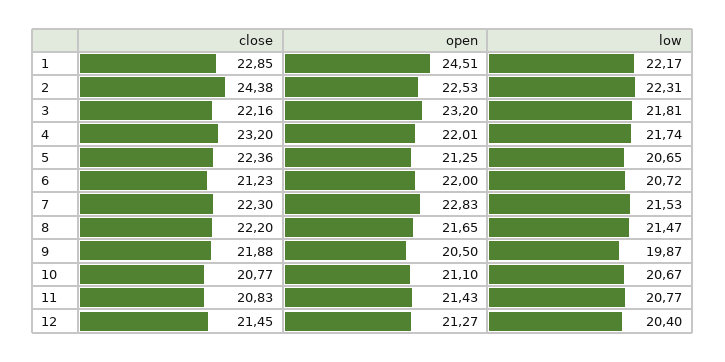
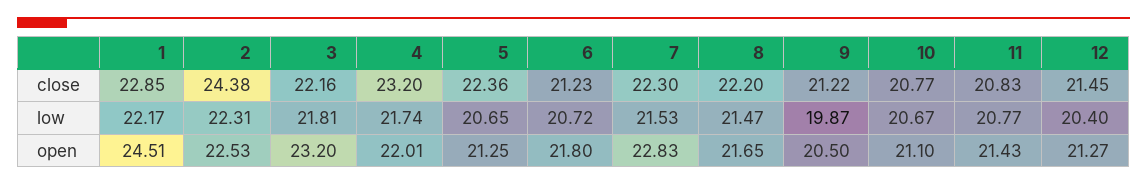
  {
    "close": {
      "1": 22.85,
      "2": 24.38,
      "3": 22.16,
      "4": 23.2,
      "5": 22.36,
      "6": 21.23,
      "7": 22.3,
      "8": 22.2,
-     "9": 21.88,
+     "9": 21.22,
      "10": 20.77,
      "11": 20.83,
      "12": 21.45
    },
    "open": {
      "1": 24.51,
      "2": 22.53,
      "3": 23.2,
      "4": 22.01,
      "5": 21.25,
-     "6": 22,
+     "6": 21.8,
      "7": 22.83,
      "8": 21.65,
      "9": 20.5,
      "10": 21.1,
      "11": 21.43,
      "12": 21.27
    },
    "low": {
      "1": 22.17,
      "2": 22.31,
      "3": 21.81,
      "4": 21.74,
      "5": 20.65,
      "6": 20.72,
      "7": 21.53,
      "8": 21.47,
      "9": 19.87,
      "10": 20.67,
      "11": 20.77,
      "12": 20.4
    }
  }

